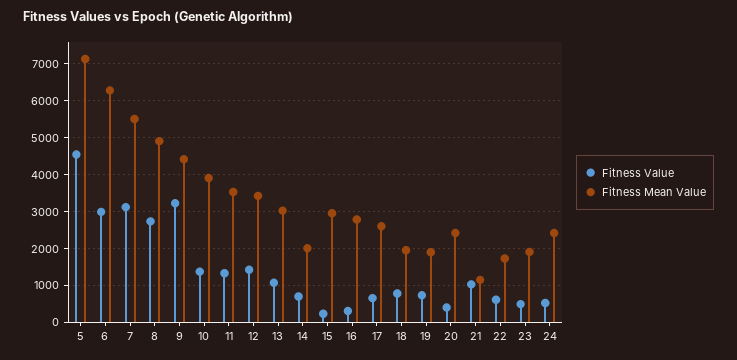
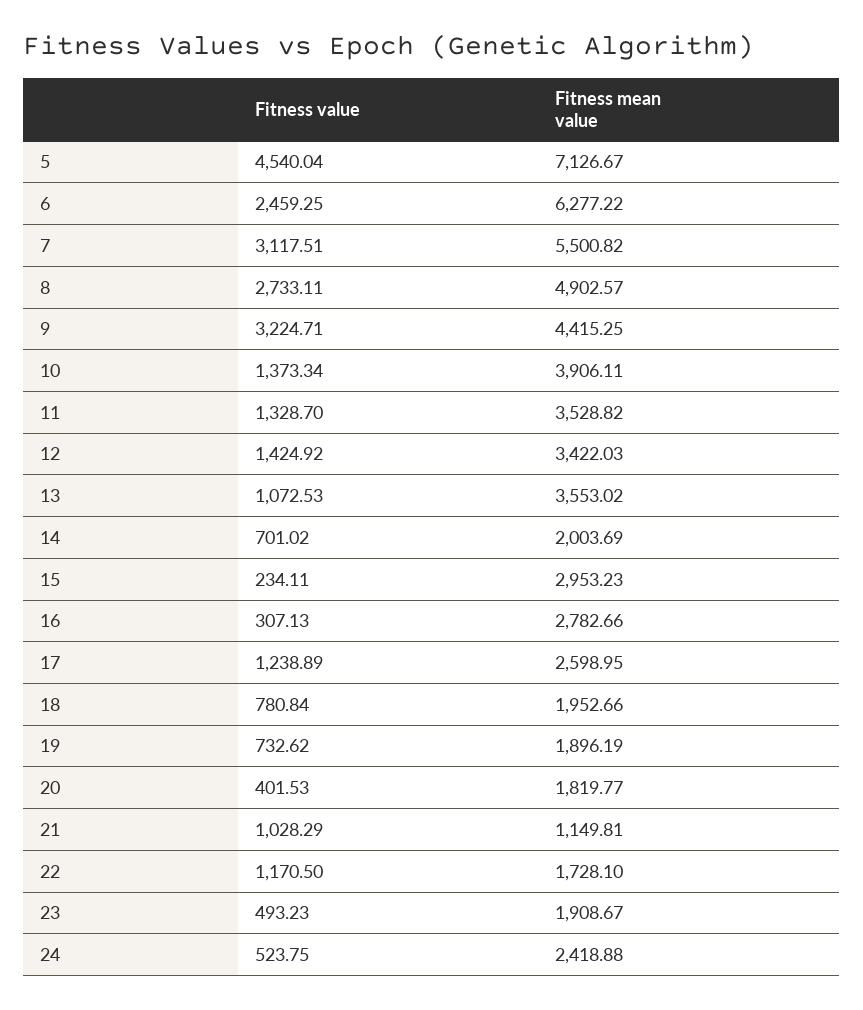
  {
    "Fitness Value": {
      "5": 4540.04,
-     "6": 3000,
+     "6": 2459.25,
      "7": 3117.51,
      "8": 2733.11,
      "9": 3224.71,
      "10": 1373.34,
      "11": 1328.7,
      "12": 1424.92,
      "13": 1072.53,
      "14": 701.02,
      "15": 234.11,
      "16": 307.13,
-     "17": 600,
+     "17": 1238.89,
      "18": 780.84,
      "19": 732.62,
      "20": 401.53,
      "21": 1028.29,
-     "22": 600,
+     "22": 1170.5,
      "23": 493.23,
      "24": 523.75
    },
    "Fitness Mean Value": {
      "5": 7126.67,
      "6": 6277.22,
      "7": 5500.82,
      "8": 4902.57,
      "9": 4415.25,
      "10": 3906.11,
      "11": 3528.82,
      "12": 3422.03,
-     "13": 3000,
+     "13": 3553.02,
      "14": 2003.69,
      "15": 2953.23,
      "16": 2782.66,
      "17": 2598.95,
      "18": 1952.66,
      "19": 1896.19,
-     "20": 2400,
+     "20": 1819.77,
      "21": 1149.81,
      "22": 1728.1,
      "23": 1908.67,
      "24": 2418.88
    }
  }

